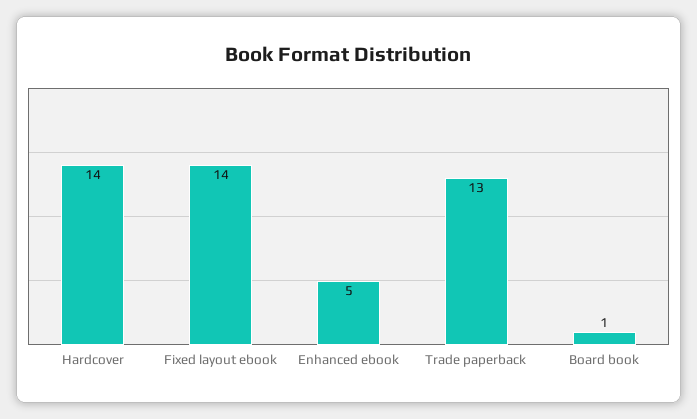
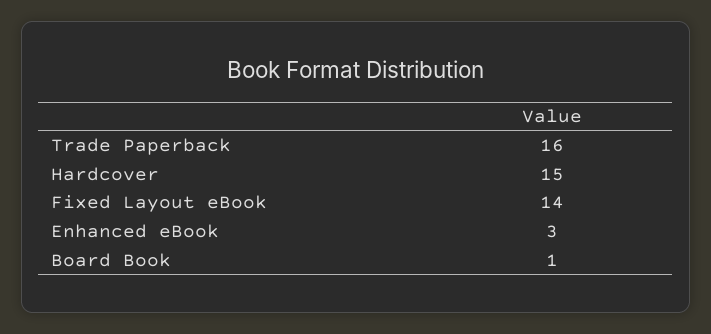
  {
-   "Hardcover": 14,
+   "Hardcover": 15,
    "Fixed layout ebook": 14,
-   "Enhanced ebook": 5,
+   "Enhanced ebook": 3,
-   "Trade paperback": 13,
+   "Trade paperback": 16,
    "Board book": 1
  }

